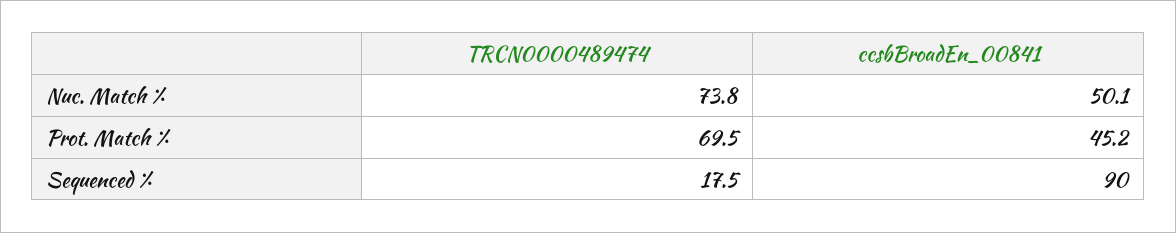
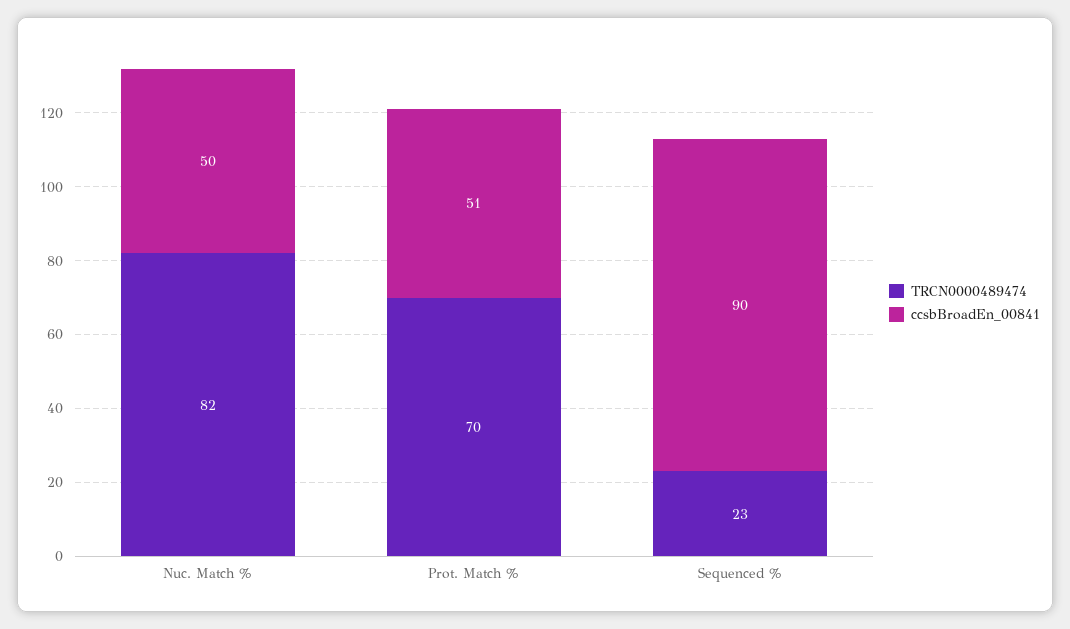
  {
    "TRCN0000489474": {
-     "Nuc. Match %": 73.8,
+     "Nuc. Match %": 82,
      "Prot. Match %": 69.5,
-     "Sequenced %": 17.5
+     "Sequenced %": 23
    },
    "ccsbBroadEn_00841": {
      "Nuc. Match %": 50.1,
-     "Prot. Match %": 45.2,
+     "Prot. Match %": 51,
      "Sequenced %": 90
    }
  }

